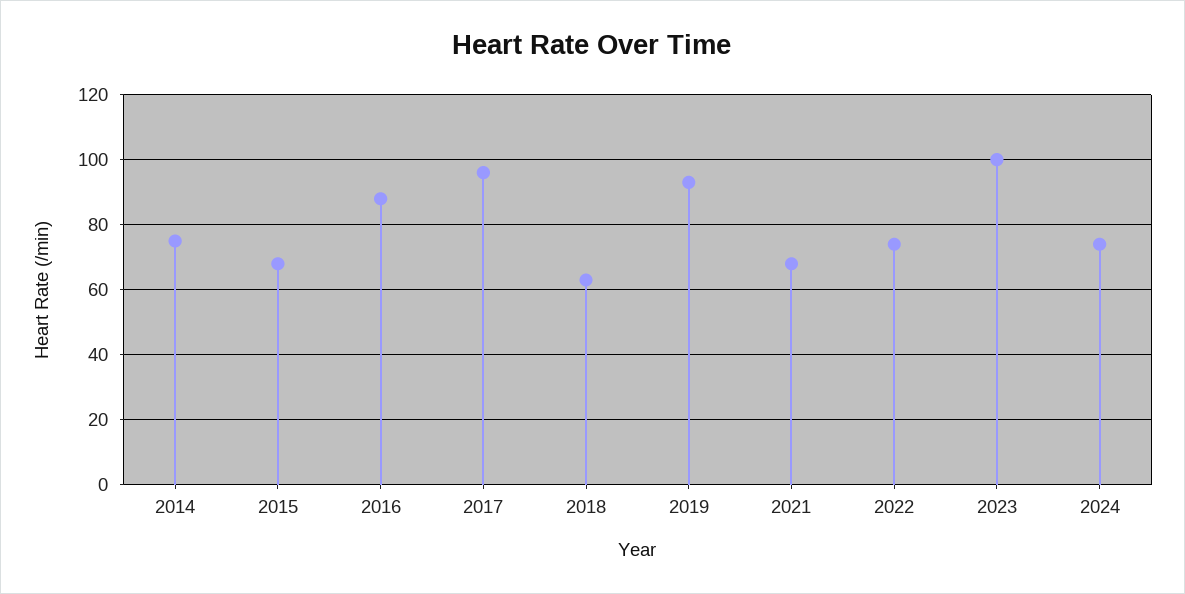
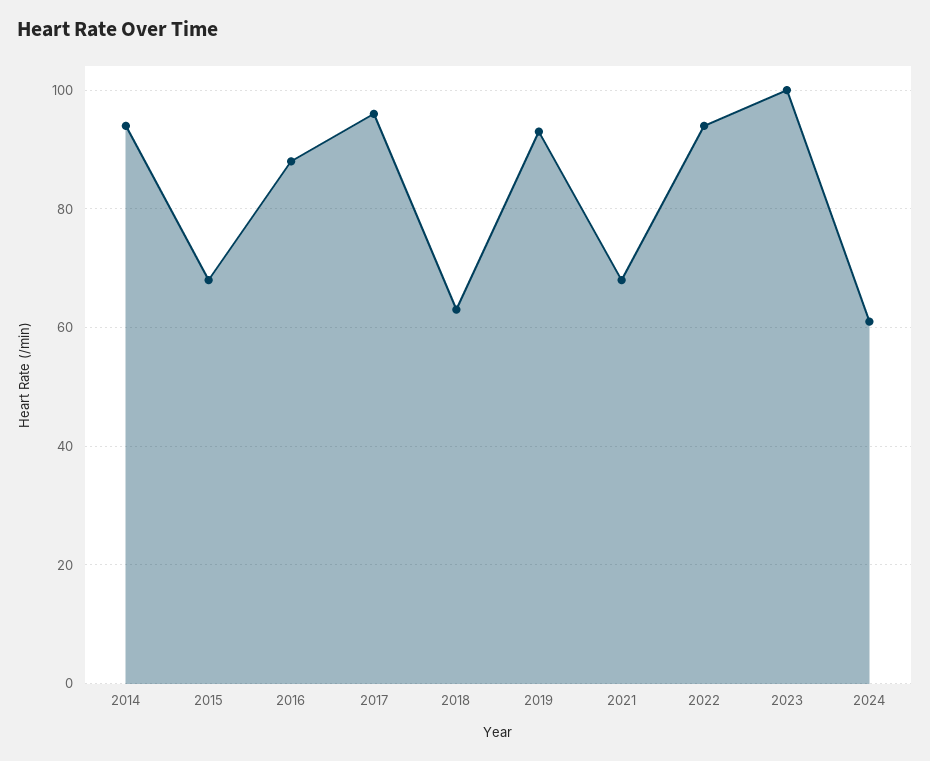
  {
-   "2014": 75,
+   "2014": 95,
    "2015": 70,
    "2016": 90,
    "2017": 95,
    "2018": 65,
    "2019": 95,
    "2021": 70,
-   "2022": 75,
+   "2022": 95,
    "2023": 100,
-   "2024": 75
+   "2024": 60
  }

